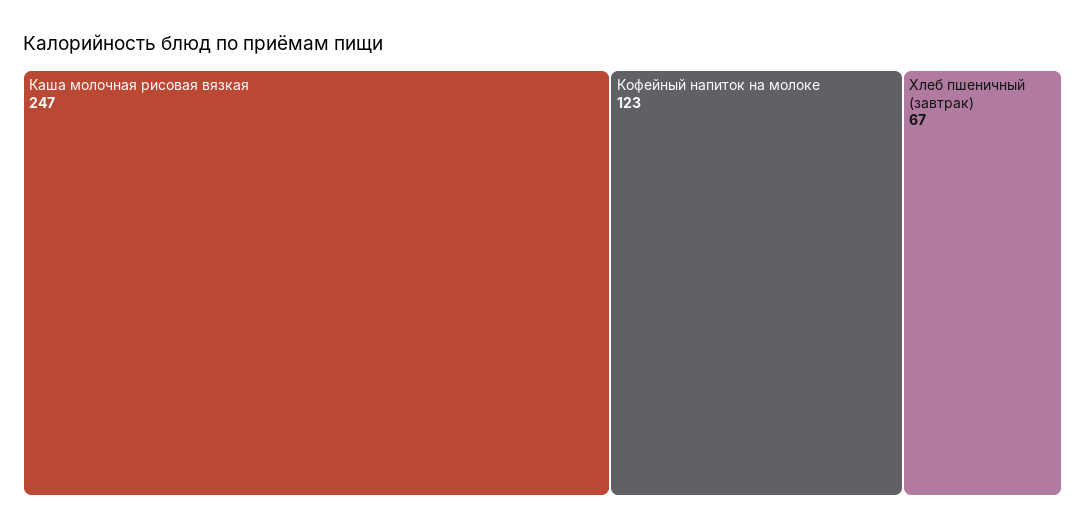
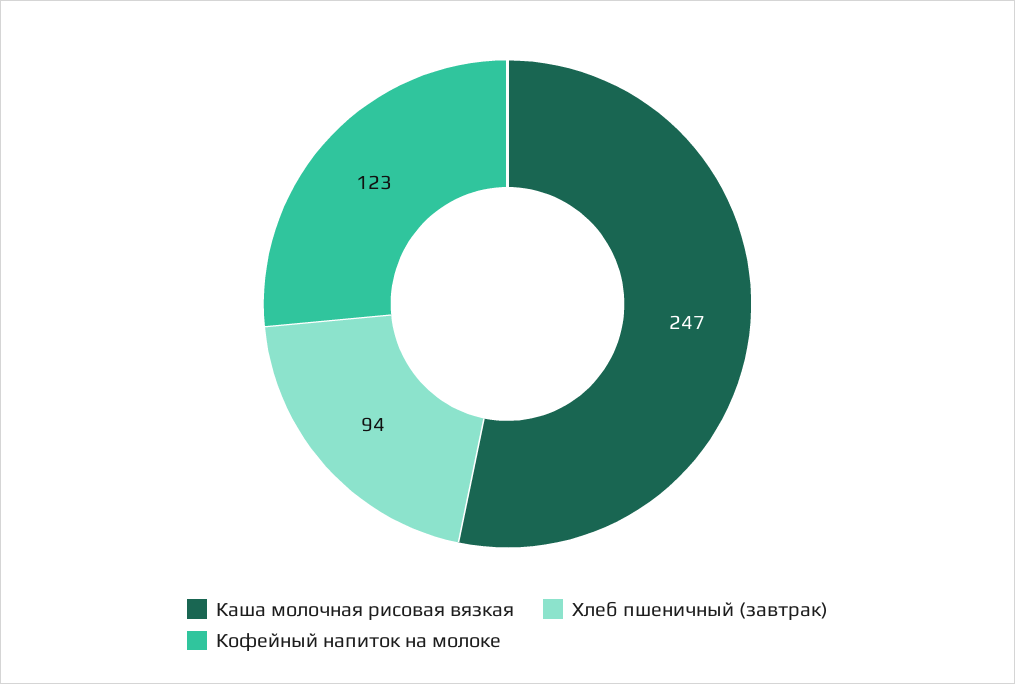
  {
    "Каша молочная рисовая вязкая": 247,
    "Кофейный напиток на молоке": 123,
-   "Хлеб пшеничный (завтрак)": 67
+   "Хлеб пшеничный (завтрак)": 94
  }

